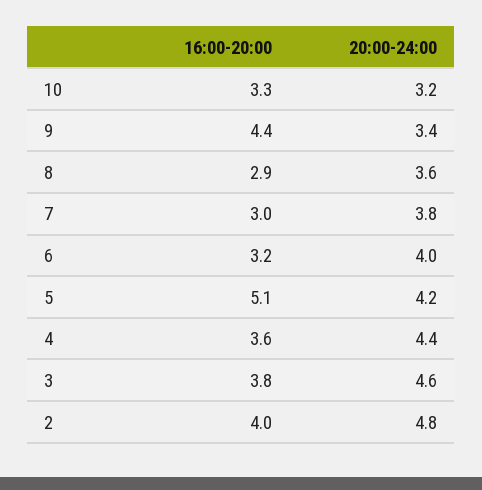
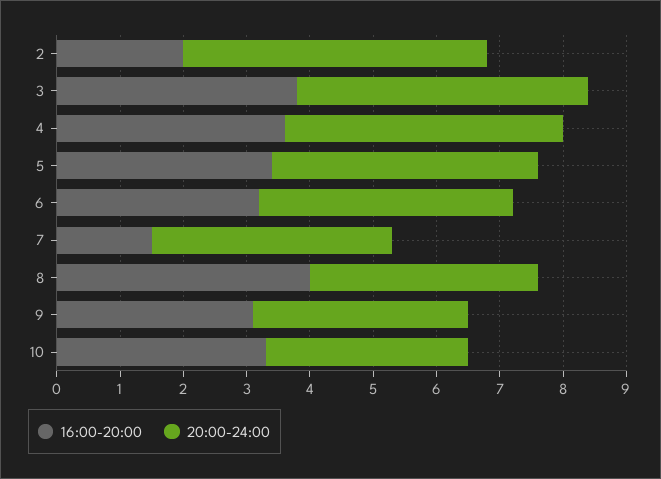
  {
    "16:00-20:00": {
      "10": 3.3,
-     "9": 4.4,
+     "9": 3,
-     "8": 2.9,
+     "8": 4,
-     "7": 3,
+     "7": 1.5,
      "6": 3.2,
-     "5": 5.1,
+     "5": 3.5,
      "4": 3.6,
      "3": 3.8,
-     "2": 4
+     "2": 2
    },
    "20:00-24:00": {
      "10": 3.2,
      "9": 3.4,
      "8": 3.6,
      "7": 3.8,
      "6": 4,
      "5": 4.2,
      "4": 4.4,
      "3": 4.6,
      "2": 4.8
    }
  }

